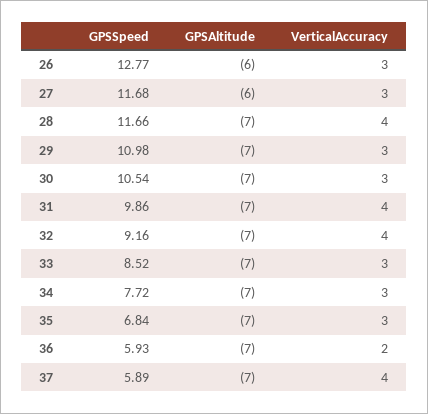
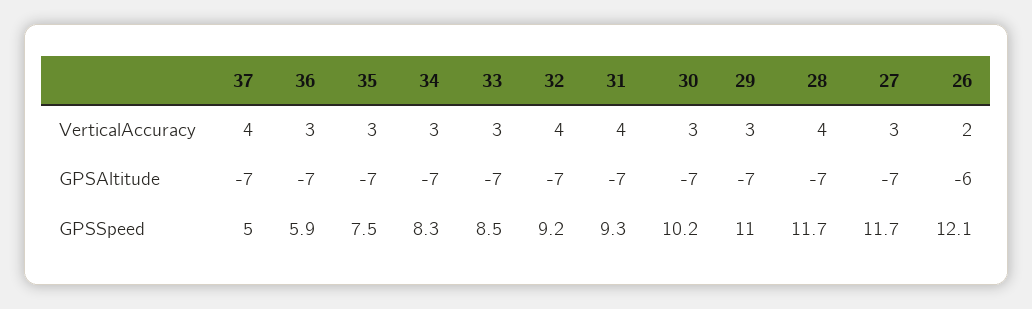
  {
    "GPSSpeed": {
-     "26": 12.77,
+     "26": 12.1,
      "27": 11.68,
      "28": 11.66,
      "29": 10.98,
-     "30": 10.54,
+     "30": 10.2,
-     "31": 9.86,
+     "31": 9.3,
      "32": 9.16,
      "33": 8.52,
-     "34": 7.72,
+     "34": 8.3,
-     "35": 6.84,
+     "35": 7.5,
      "36": 5.93,
-     "37": 5.89
+     "37": 5
    },
    "GPSAltitude": {
      "26": -6,
-     "27": -6,
+     "27": -7,
      "28": -7,
      "29": -7,
      "30": -7,
      "31": -7,
      "32": -7,
      "33": -7,
      "34": -7,
      "35": -7,
      "36": -7,
      "37": -7
    },
    "VerticalAccuracy": {
-     "26": 3,
+     "26": 2,
      "27": 3,
      "28": 4,
      "29": 3,
      "30": 3,
      "31": 4,
      "32": 4,
      "33": 3,
      "34": 3,
      "35": 3,
-     "36": 2,
+     "36": 3,
      "37": 4
    }
  }

